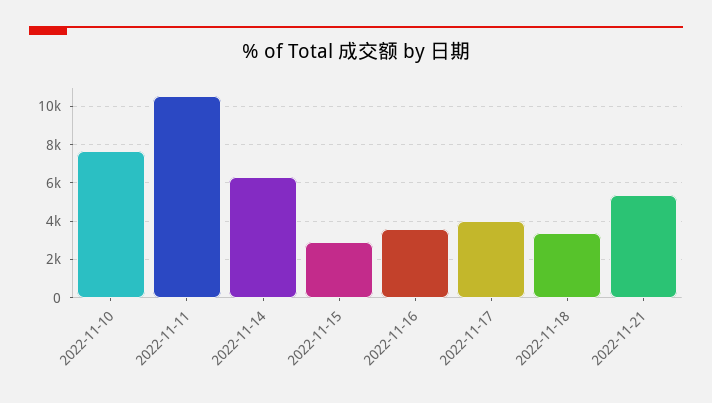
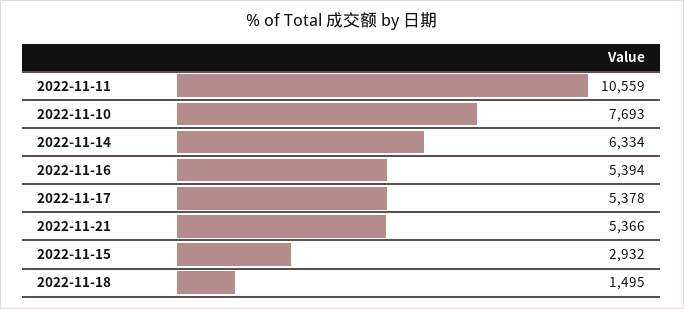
  {
    "2022-11-10": 7693,
    "2022-11-11": 10559,
    "2022-11-14": 6334,
    "2022-11-15": 2932,
-   "2022-11-16": 3500,
+   "2022-11-16": 5394,
-   "2022-11-17": 4000,
+   "2022-11-17": 5378,
-   "2022-11-18": 3500,
+   "2022-11-18": 1495,
    "2022-11-21": 5366
  }

